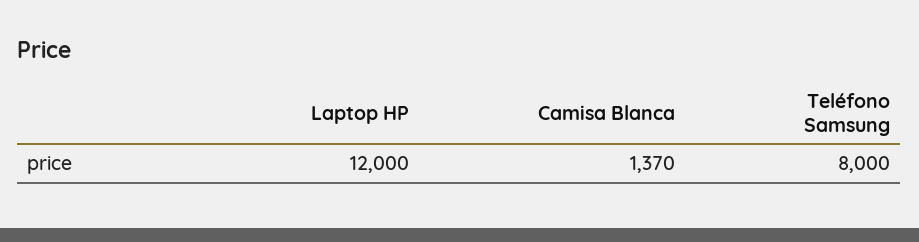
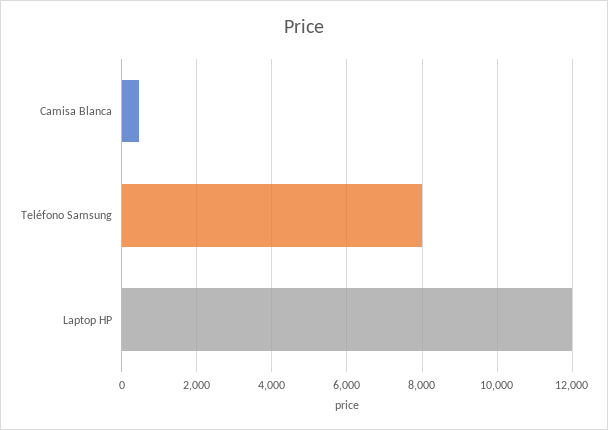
  {
    "Laptop HP": 12000,
-   "Camisa Blanca": 1370,
+   "Camisa Blanca": 400,
    "Teléfono Samsung": 8000
  }

